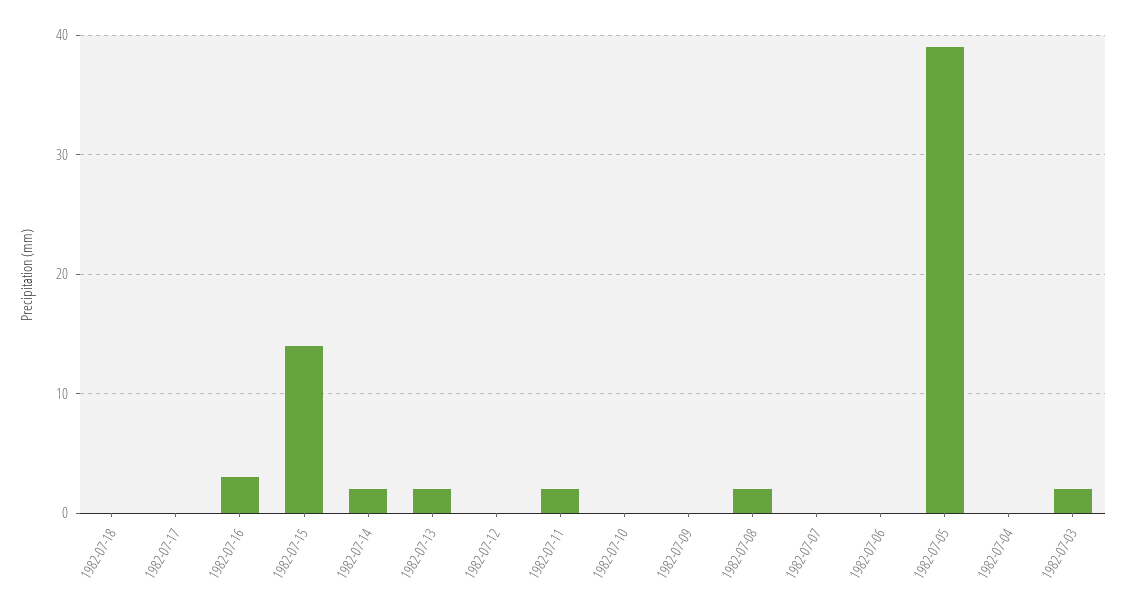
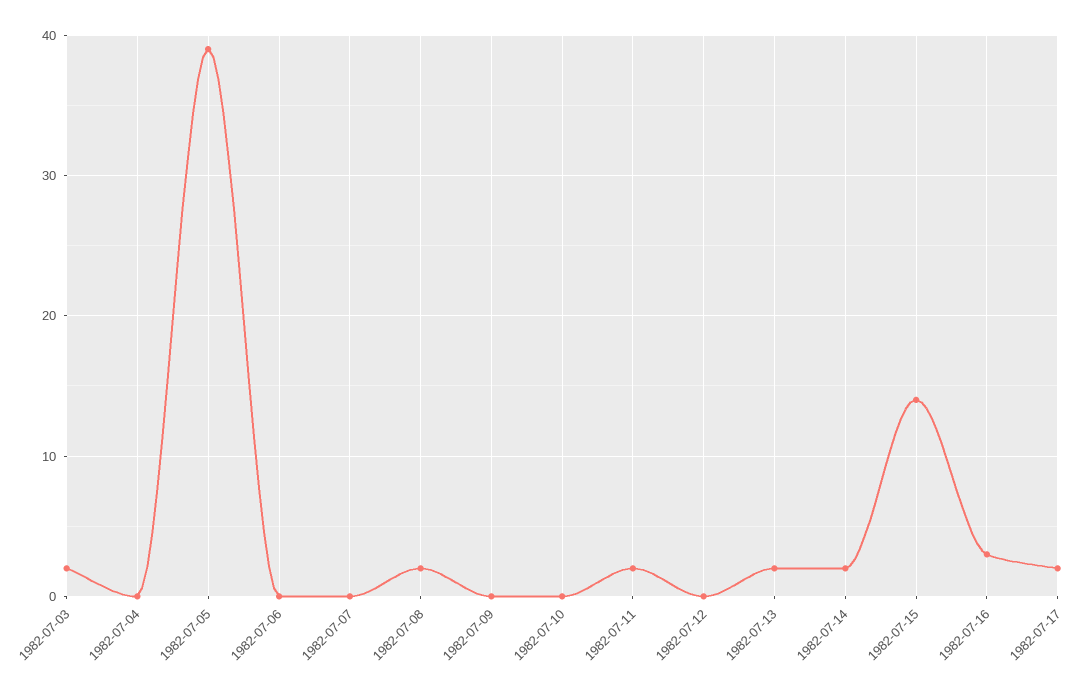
  {
-   "1982-07-18": 0,
-   "1982-07-17": 0,
+   "1982-07-17": 2,
    "1982-07-16": 3,
    "1982-07-15": 14,
    "1982-07-14": 2,
    "1982-07-13": 2,
    "1982-07-12": 0,
    "1982-07-11": 2,
    "1982-07-10": 0,
    "1982-07-09": 0,
    "1982-07-08": 2,
    "1982-07-07": 0,
    "1982-07-06": 0,
    "1982-07-05": 39,
    "1982-07-04": 0,
    "1982-07-03": 2
  }

